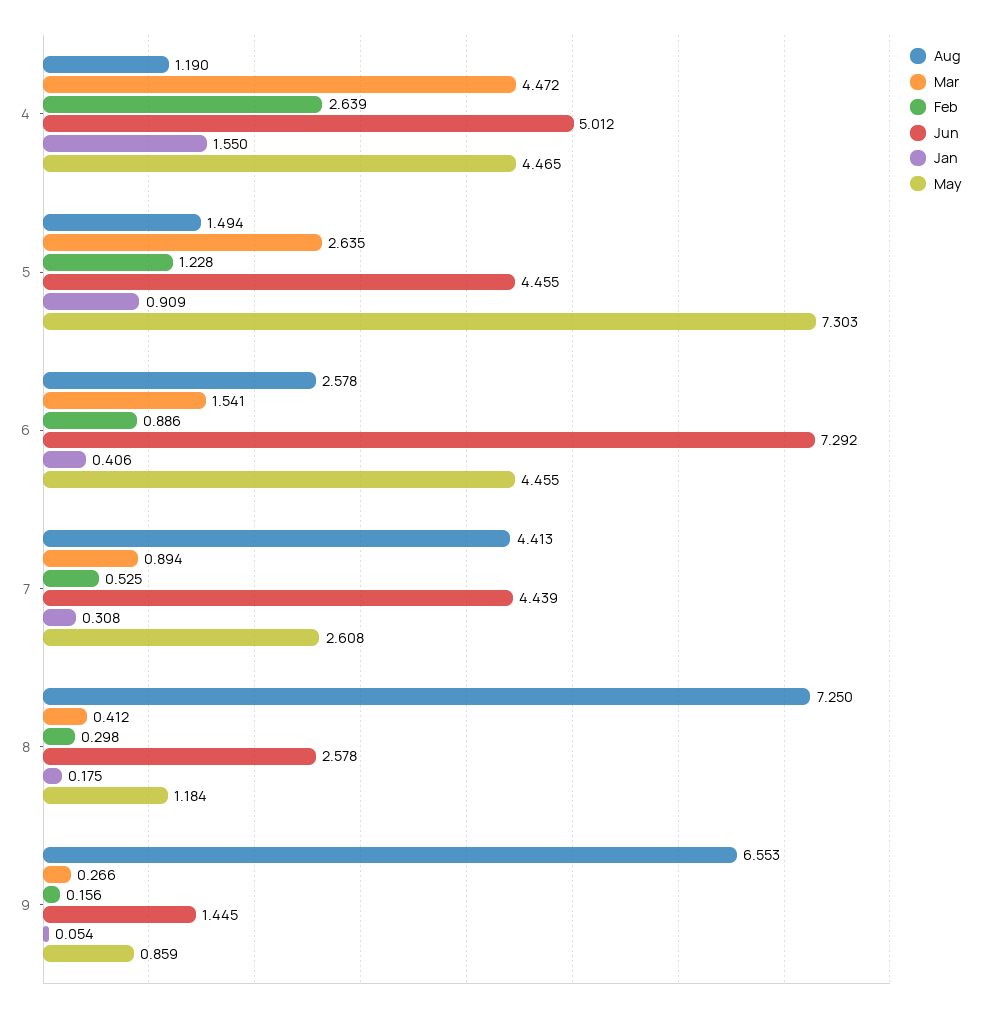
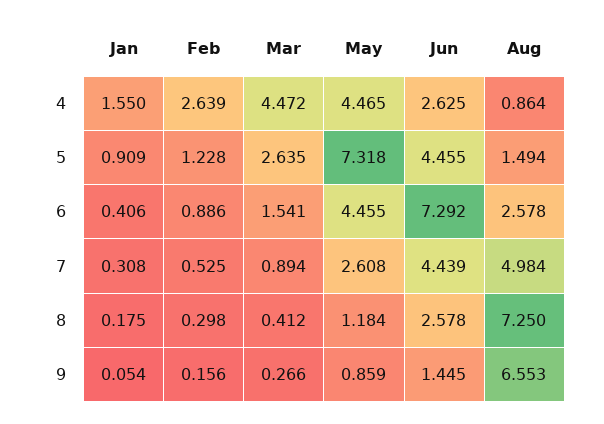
  {
    "Aug": {
-     "4": 1.19,
+     "4": 0.864,
      "5": 1.494,
      "6": 2.578,
-     "7": 4.413,
+     "7": 4.984,
      "8": 7.25,
      "9": 6.553
    },
    "Mar": {
      "4": 4.472,
      "5": 2.635,
      "6": 1.541,
      "7": 0.894,
      "8": 0.412,
      "9": 0.266
    },
    "Feb": {
      "4": 2.639,
      "5": 1.228,
      "6": 0.886,
      "7": 0.525,
      "8": 0.298,
      "9": 0.156
    },
    "Jun": {
-     "4": 5.012,
+     "4": 2.625,
      "5": 4.455,
      "6": 7.292,
      "7": 4.439,
      "8": 2.578,
      "9": 1.445
    },
    "Jan": {
      "4": 1.55,
      "5": 0.909,
      "6": 0.406,
      "7": 0.308,
      "8": 0.175,
      "9": 0.054
    },
    "May": {
      "4": 4.465,
-     "5": 7.303,
+     "5": 7.318,
      "6": 4.455,
      "7": 2.608,
      "8": 1.184,
      "9": 0.859
    }
  }

